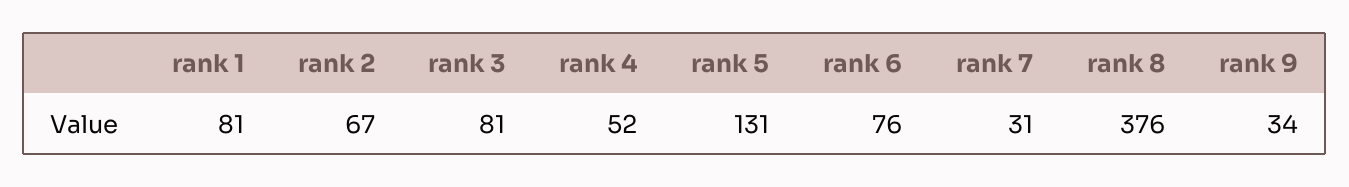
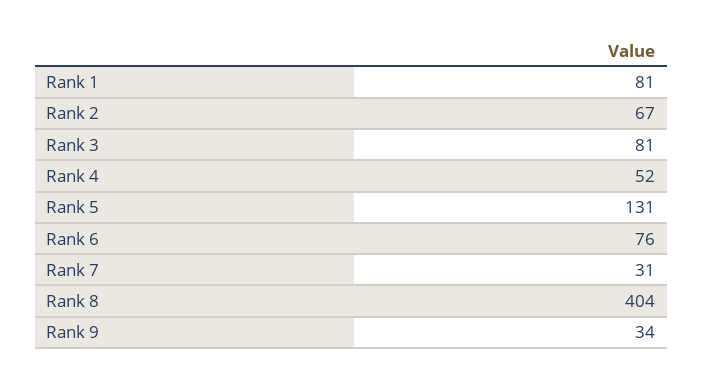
  {
    "rank 1": 81,
    "rank 2": 67,
    "rank 3": 81,
    "rank 4": 52,
    "rank 5": 131,
    "rank 6": 76,
    "rank 7": 31,
-   "rank 8": 376,
+   "rank 8": 404,
    "rank 9": 34
  }

